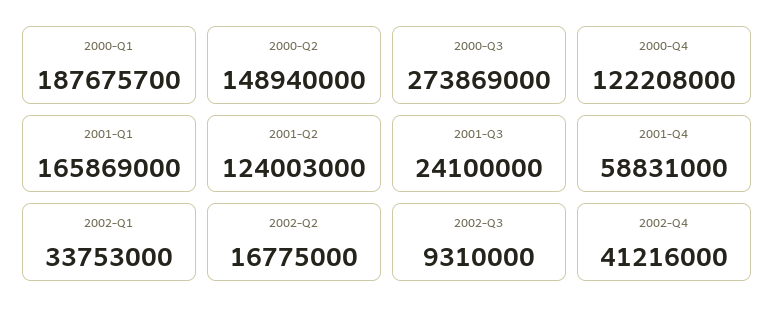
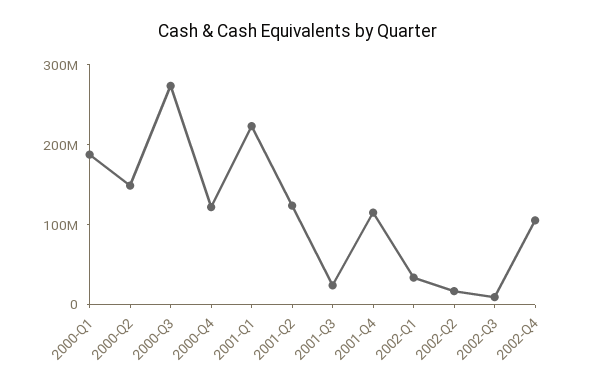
  {
    "2000-Q1": 187675700,
    "2000-Q2": 148940000,
    "2000-Q3": 273869000,
    "2000-Q4": 122208000,
-   "2001-Q1": 165869000,
+   "2001-Q1": 220000000,
    "2001-Q2": 124003000,
    "2001-Q3": 24100000,
-   "2001-Q4": 58831000,
+   "2001-Q4": 120000000,
    "2002-Q1": 33753000,
    "2002-Q2": 16775000,
    "2002-Q3": 9310000,
-   "2002-Q4": 41216000
+   "2002-Q4": 100000000
  }

